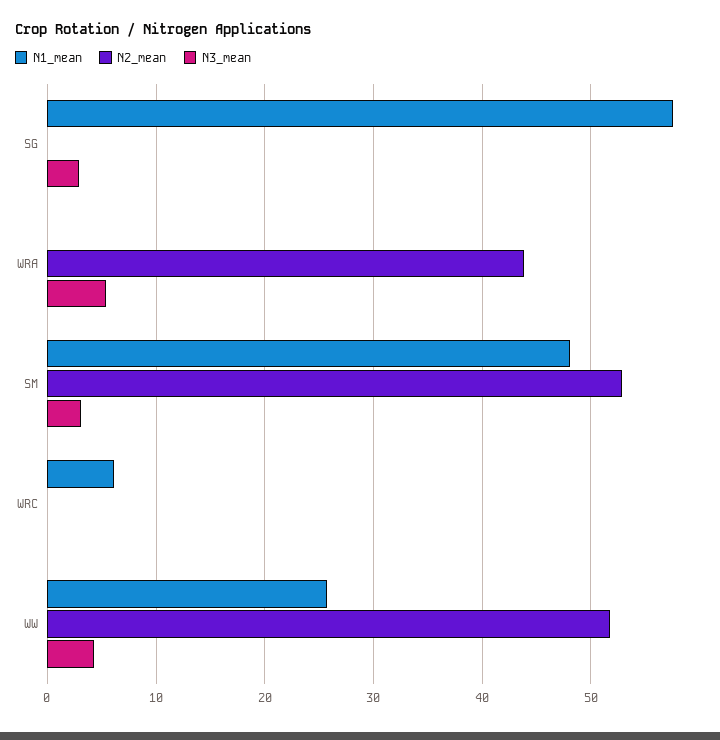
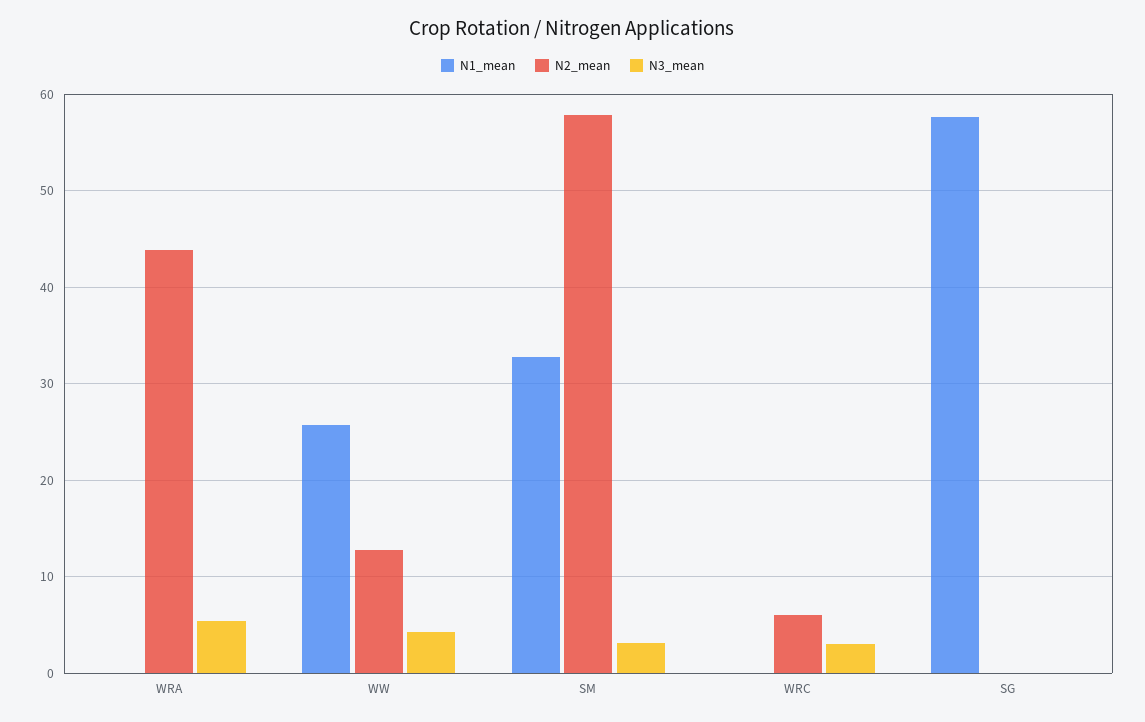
  {
    "N1_mean": {
      "SG": 58,
      "WRA": 0,
-     "SM": 48,
+     "SM": 33,
-     "WRC": 6,
+     "WRC": 0,
      "WW": 26
    },
    "N2_mean": {
      "SG": 0,
      "WRA": 44,
-     "SM": 53,
+     "SM": 58,
-     "WRC": 0,
+     "WRC": 6,
-     "WW": 52
+     "WW": 13
    },
    "N3_mean": {
-     "SG": 3,
+     "SG": 0,
      "WRA": 5,
      "SM": 3,
-     "WRC": 0,
+     "WRC": 3,
      "WW": 4
    }
  }

